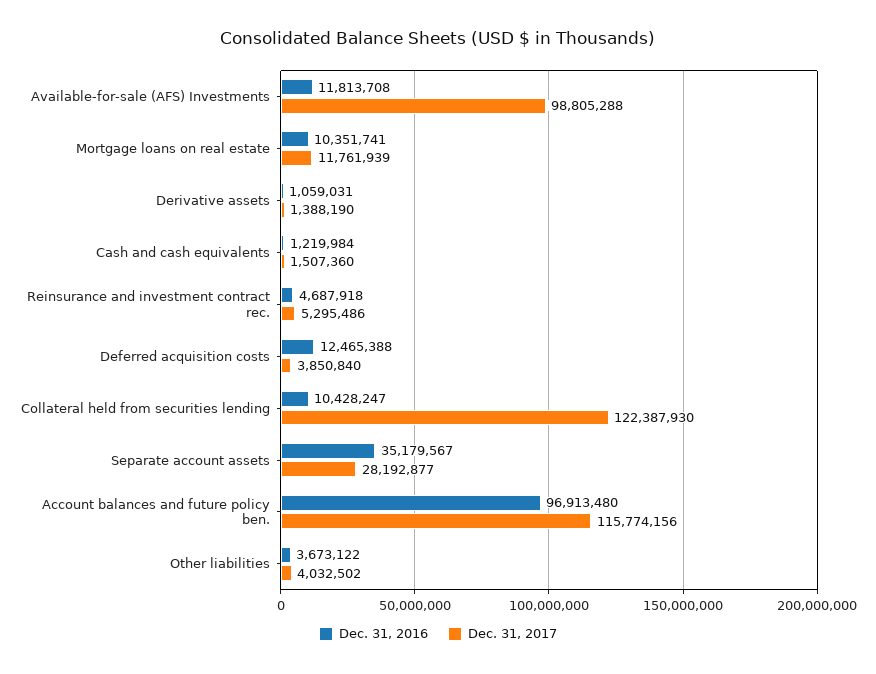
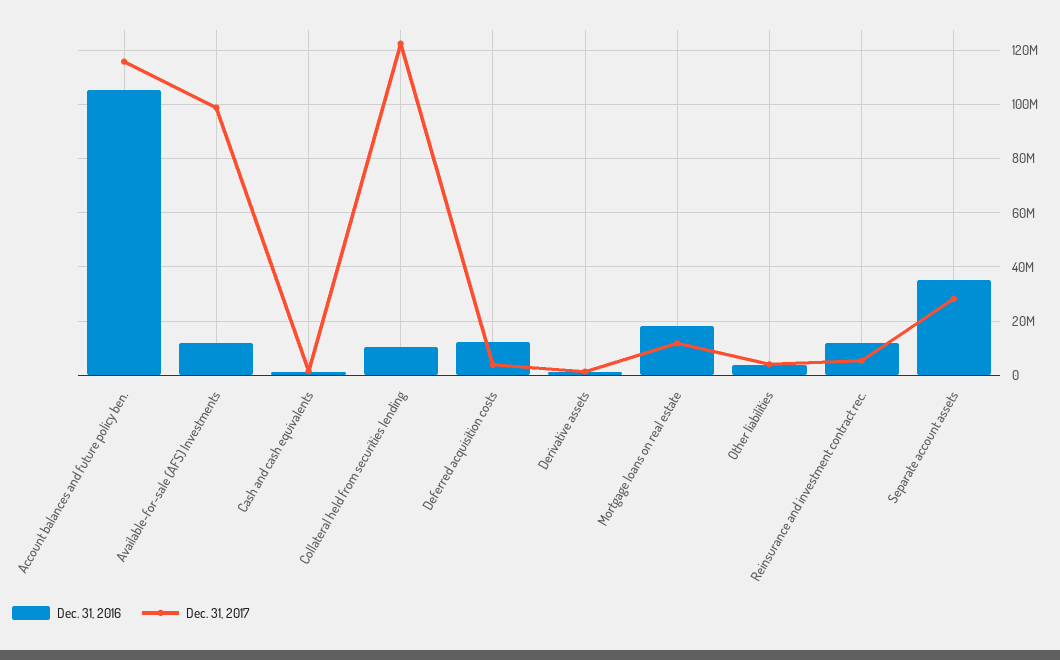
  {
    "Dec. 31, 2016": {
      "Available-for-sale (AFS) Investments": 11813708,
-     "Mortgage loans on real estate": 10351741,
+     "Mortgage loans on real estate": 17500000,
      "Derivative assets": 1059031,
      "Cash and cash equivalents": 1219984,
-     "Reinsurance and investment contract rec.": 4687918,
+     "Reinsurance and investment contract rec.": 12500000,
      "Deferred acquisition costs": 12465388,
      "Collateral held from securities lending": 10428247,
      "Separate account assets": 35179567,
-     "Account balances and future policy ben.": 96913480,
+     "Account balances and future policy ben.": 105000000,
      "Other liabilities": 3673122
    },
    "Dec. 31, 2017": {
      "Available-for-sale (AFS) Investments": 98805288,
      "Mortgage loans on real estate": 11761939,
      "Derivative assets": 1388190,
      "Cash and cash equivalents": 1507360,
      "Reinsurance and investment contract rec.": 5295486,
      "Deferred acquisition costs": 3850840,
      "Collateral held from securities lending": 122387930,
      "Separate account assets": 28192877,
      "Account balances and future policy ben.": 115774156,
      "Other liabilities": 4032502
    }
  }

